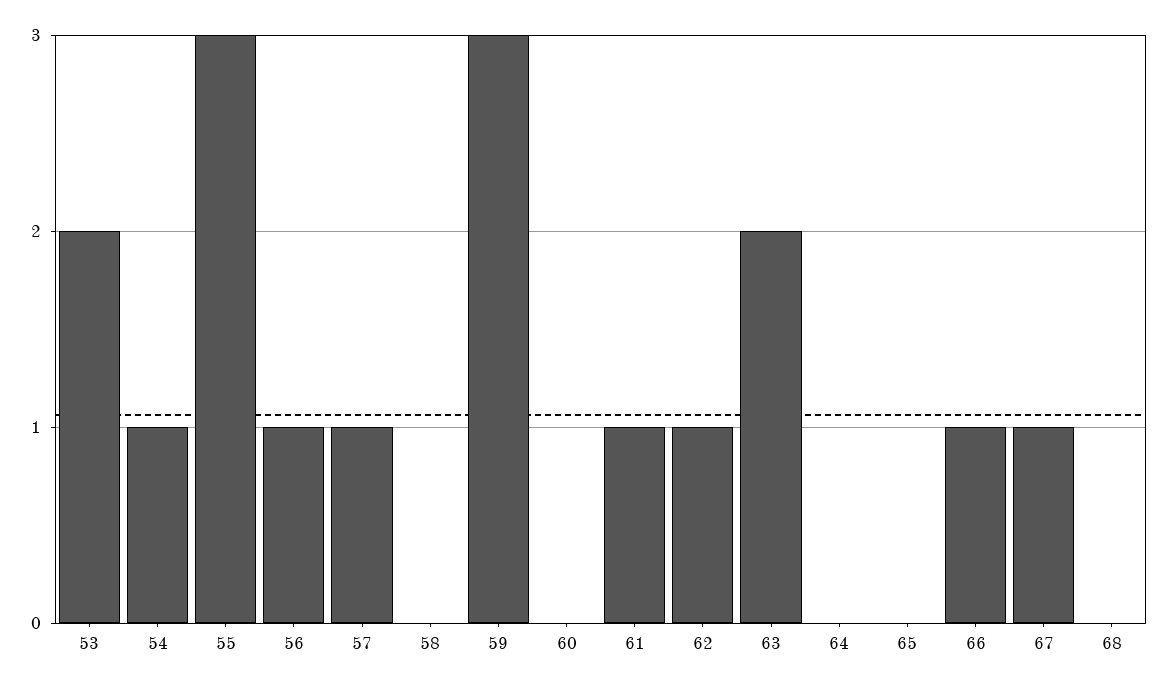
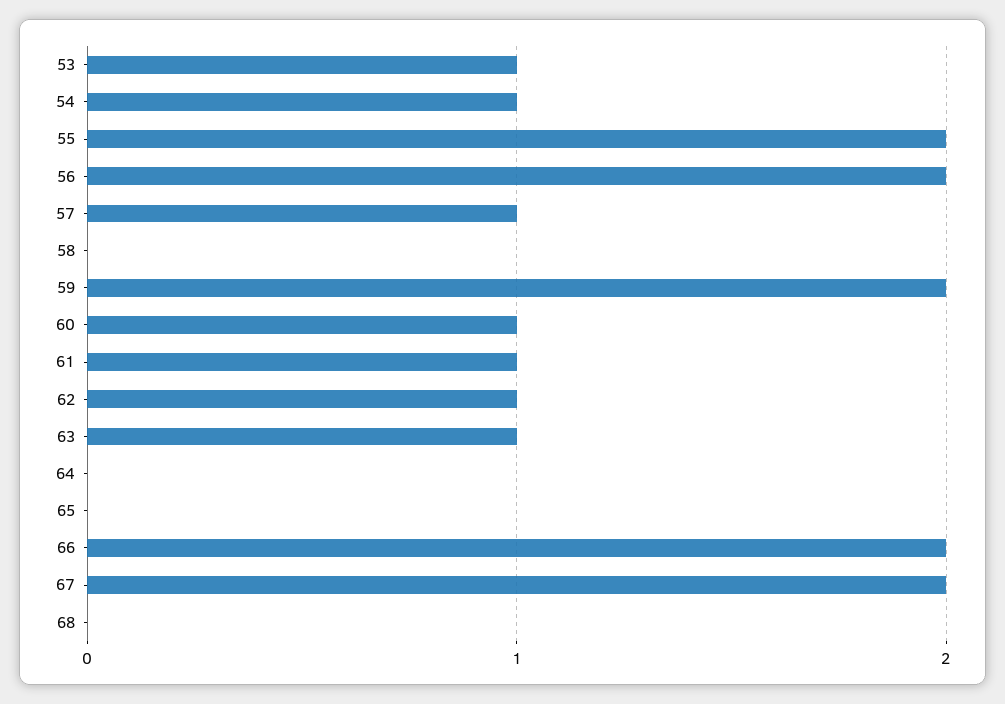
  {
-   "53": 2,
+   "53": 1,
    "54": 1,
-   "55": 3,
+   "55": 2,
-   "56": 1,
+   "56": 2,
    "57": 1,
    "58": 0,
-   "59": 3,
+   "59": 2,
-   "60": 0,
+   "60": 1,
    "61": 1,
    "62": 1,
-   "63": 2,
+   "63": 1,
    "64": 0,
    "65": 0,
-   "66": 1,
+   "66": 2,
-   "67": 1,
+   "67": 2,
    "68": 0
  }

